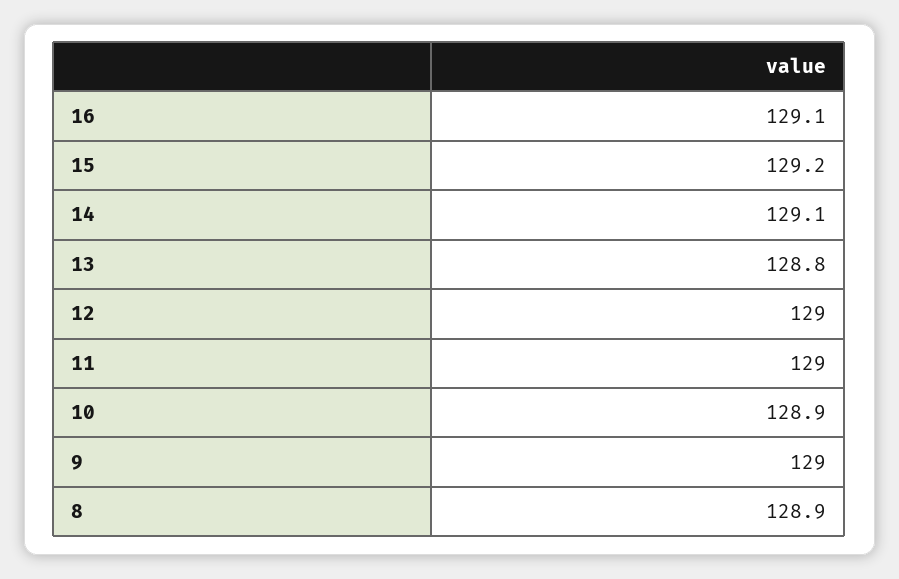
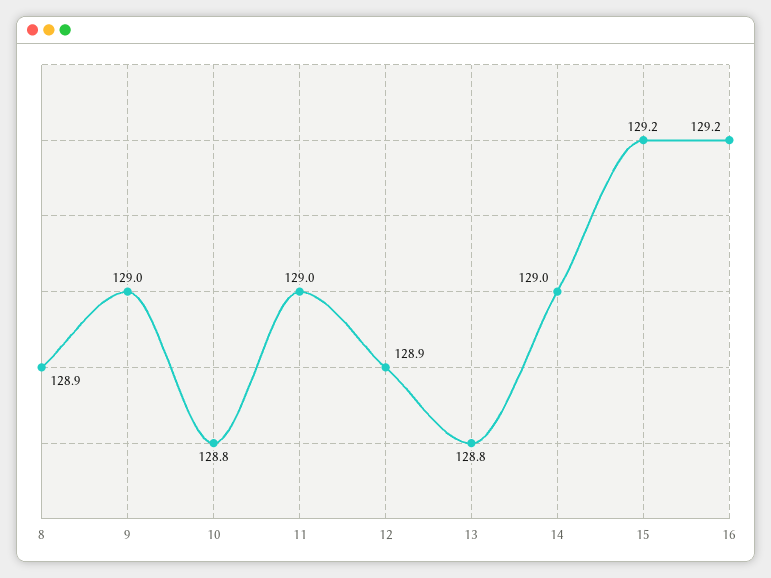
  {
-   "16": 129.1,
+   "16": 129.2,
    "15": 129.2,
-   "14": 129.1,
+   "14": 129,
    "13": 128.8,
-   "12": 129,
+   "12": 128.9,
    "11": 129,
-   "10": 128.9,
+   "10": 128.8,
    "9": 129,
    "8": 128.9
  }

